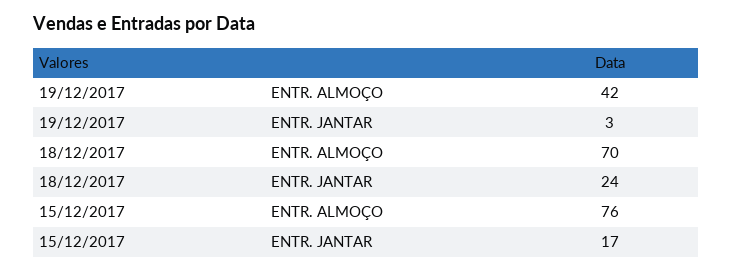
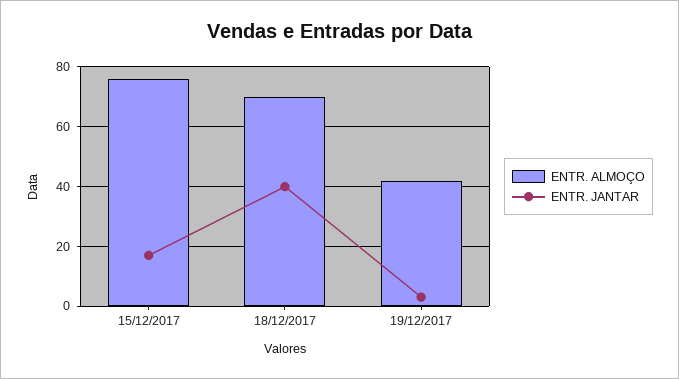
  {
    "ENTR. ALMOÇO": {
      "19/12/2017": 42,
      "18/12/2017": 70,
      "15/12/2017": 76
    },
    "ENTR. JANTAR": {
      "19/12/2017": 3,
-     "18/12/2017": 24,
+     "18/12/2017": 40,
      "15/12/2017": 17
    }
  }

